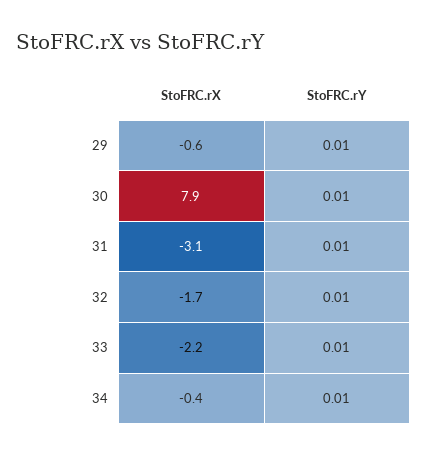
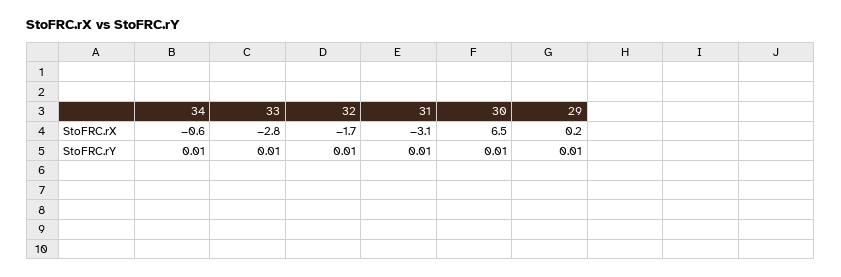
  {
    "StoFRC.rX": {
-     "29": -0.6,
+     "29": 0.2,
-     "30": 7.9,
+     "30": 6.5,
      "31": -3.1,
      "32": -1.7,
-     "33": -2.2,
+     "33": -2.8,
-     "34": -0.4
+     "34": -0.6
    },
    "StoFRC.rY": {
      "29": 0.01,
      "30": 0.01,
      "31": 0.01,
      "32": 0.01,
      "33": 0.01,
      "34": 0.01
    }
  }

